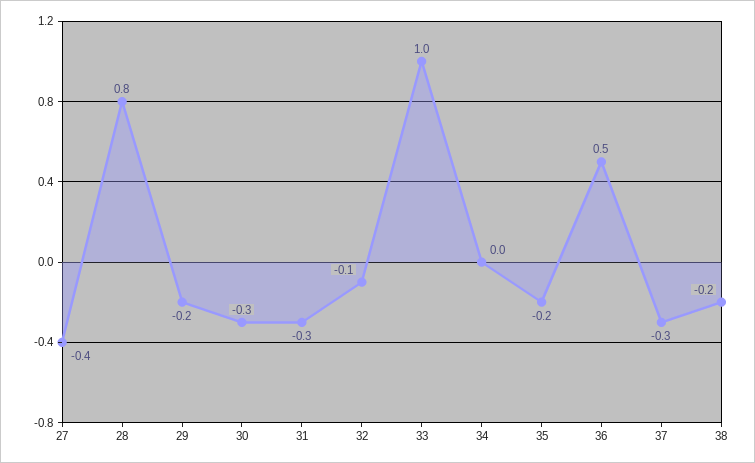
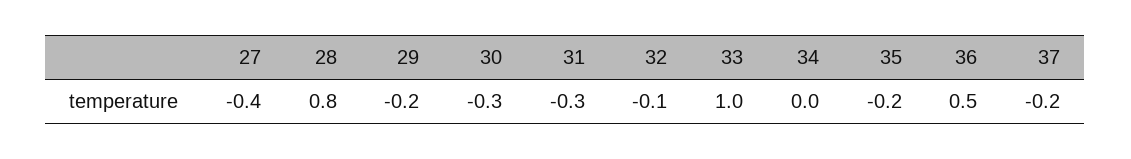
  {
    "27": -0.4,
    "28": 0.8,
    "29": -0.2,
    "30": -0.3,
    "31": -0.3,
    "32": -0.1,
    "33": 1,
    "34": 0,
    "35": -0.2,
    "36": 0.5,
-   "37": -0.3,
+   "37": -0.2
-   "38": -0.2
  }

